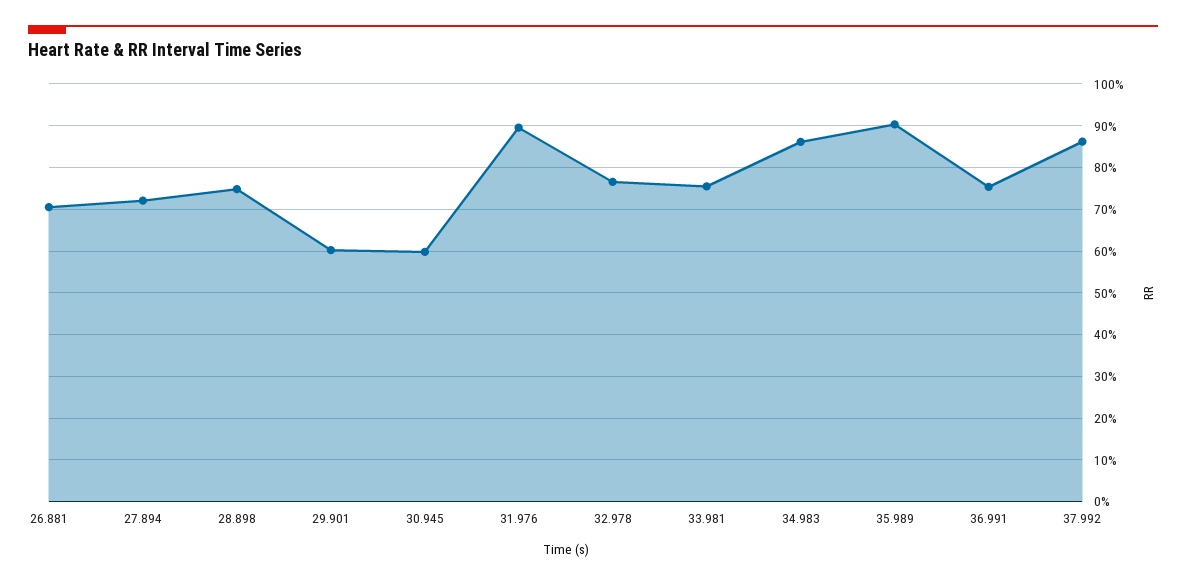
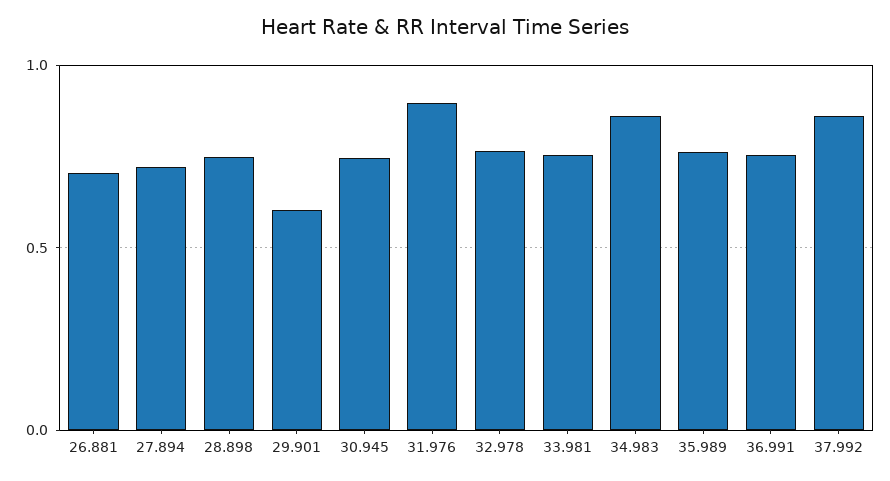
  {
    "26.881": 0.7,
    "27.894": 0.72,
    "28.898": 0.74,
    "29.901": 0.6,
-   "30.945": 0.6,
+   "30.945": 0.75,
    "31.976": 0.9,
    "32.978": 0.76,
    "33.981": 0.76,
    "34.983": 0.86,
-   "35.989": 0.9,
+   "35.989": 0.75,
    "36.991": 0.76,
    "37.992": 0.86
  }

